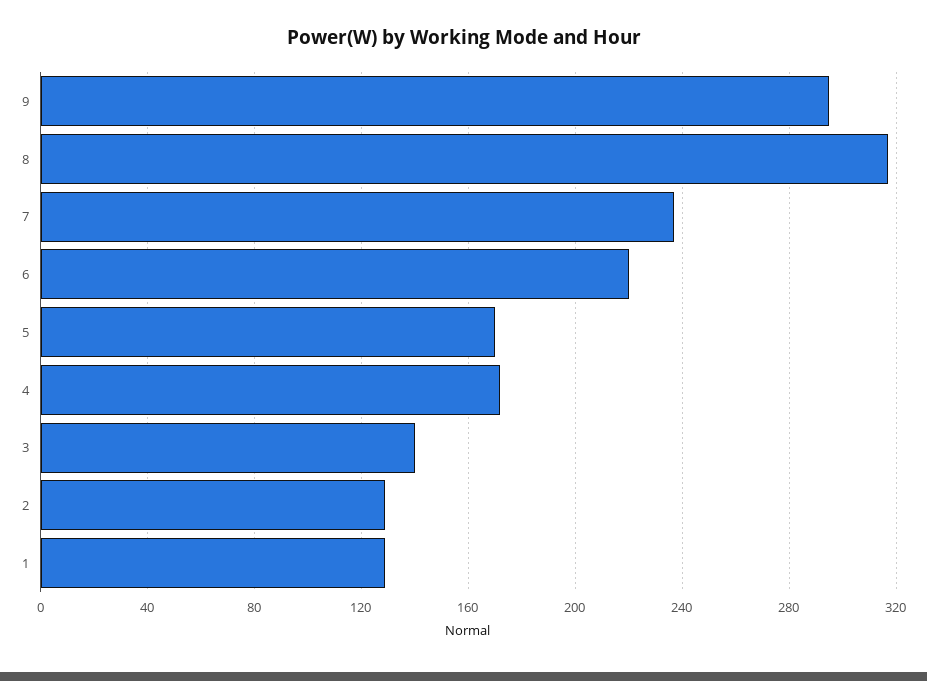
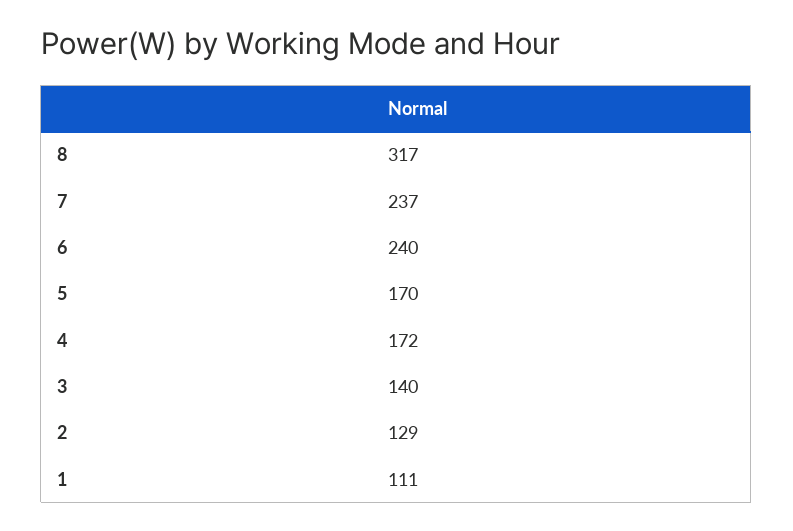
  {
-   "9": 295,
    "8": 317,
    "7": 237,
-   "6": 220,
+   "6": 240,
    "5": 170,
    "4": 172,
    "3": 140,
    "2": 129,
-   "1": 130
+   "1": 111
  }

